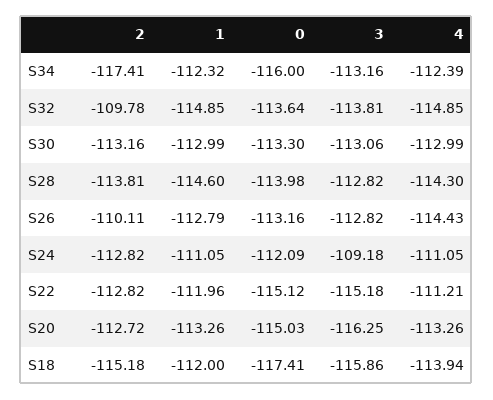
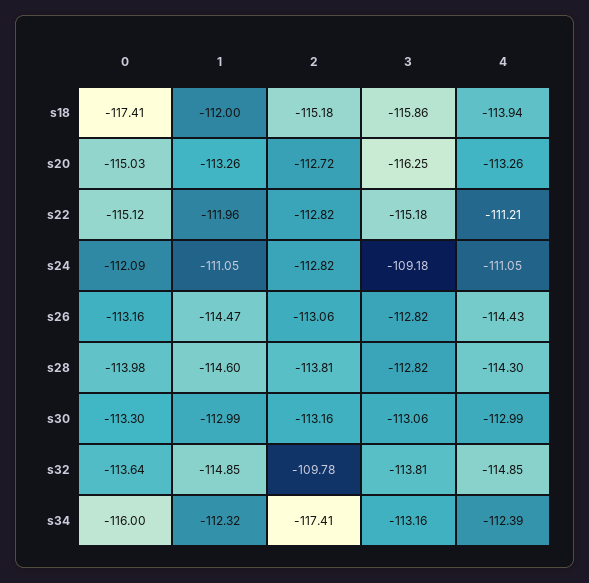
  {
    "2": {
      "S34": -117.41,
      "S32": -109.78,
      "S30": -113.16,
      "S28": -113.81,
-     "S26": -110.11,
+     "S26": -113.06,
      "S24": -112.82,
      "S22": -112.82,
      "S20": -112.72,
      "S18": -115.18
    },
    "1": {
      "S34": -112.32,
      "S32": -114.85,
      "S30": -112.99,
      "S28": -114.6,
-     "S26": -112.79,
+     "S26": -114.47,
      "S24": -111.05,
      "S22": -111.96,
      "S20": -113.26,
      "S18": -112
    },
    "0": {
      "S34": -116,
      "S32": -113.64,
      "S30": -113.3,
      "S28": -113.98,
      "S26": -113.16,
      "S24": -112.09,
      "S22": -115.12,
      "S20": -115.03,
      "S18": -117.41
    },
    "3": {
      "S34": -113.16,
      "S32": -113.81,
      "S30": -113.06,
      "S28": -112.82,
      "S26": -112.82,
      "S24": -109.18,
      "S22": -115.18,
      "S20": -116.25,
      "S18": -115.86
    },
    "4": {
      "S34": -112.39,
      "S32": -114.85,
      "S30": -112.99,
      "S28": -114.3,
      "S26": -114.43,
      "S24": -111.05,
      "S22": -111.21,
      "S20": -113.26,
      "S18": -113.94
    }
  }

